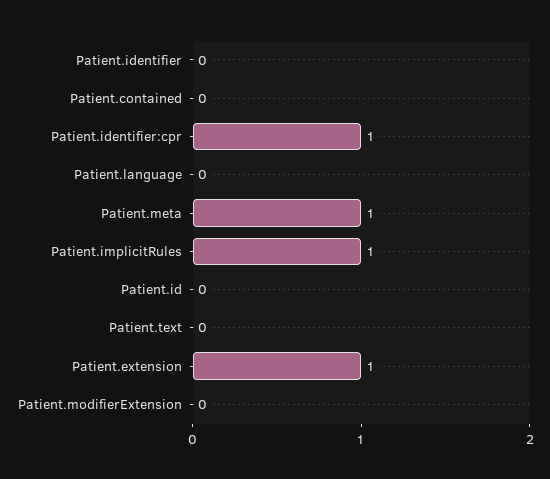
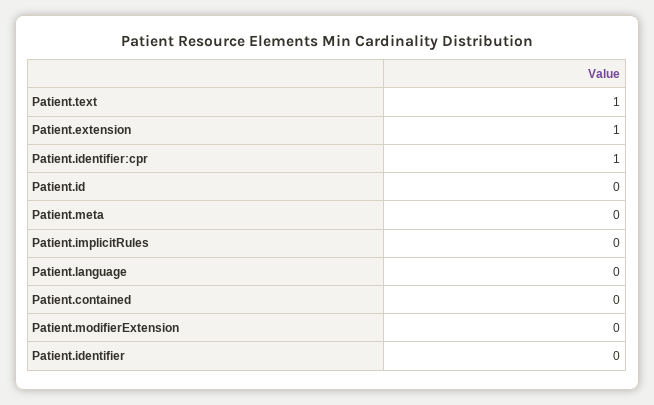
  {
    "Patient.identifier": 0,
    "Patient.contained": 0,
    "Patient.identifier:cpr": 1,
    "Patient.language": 0,
-   "Patient.meta": 1,
+   "Patient.meta": 0,
-   "Patient.implicitRules": 1,
+   "Patient.implicitRules": 0,
    "Patient.id": 0,
-   "Patient.text": 0,
+   "Patient.text": 1,
    "Patient.extension": 1,
    "Patient.modifierExtension": 0
  }

